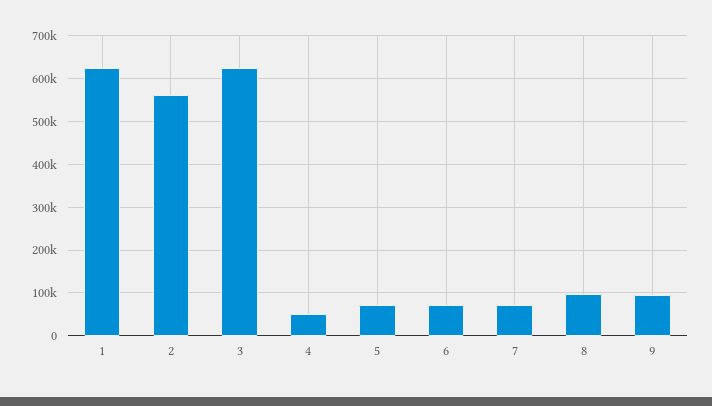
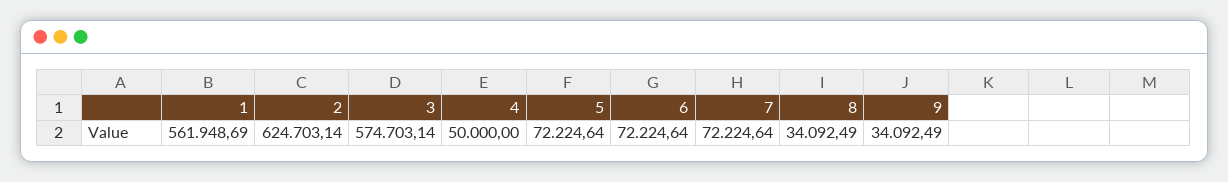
  {
-   "1": 620000,
+   "1": 561948.69,
-   "2": 560000,
+   "2": 624703.14,
-   "3": 620000,
+   "3": 574703.14,
    "4": 50000,
    "5": 72224.64,
    "6": 72224.64,
    "7": 72224.64,
-   "8": 100000,
+   "8": 34092.49,
-   "9": 100000
+   "9": 34092.49
  }

